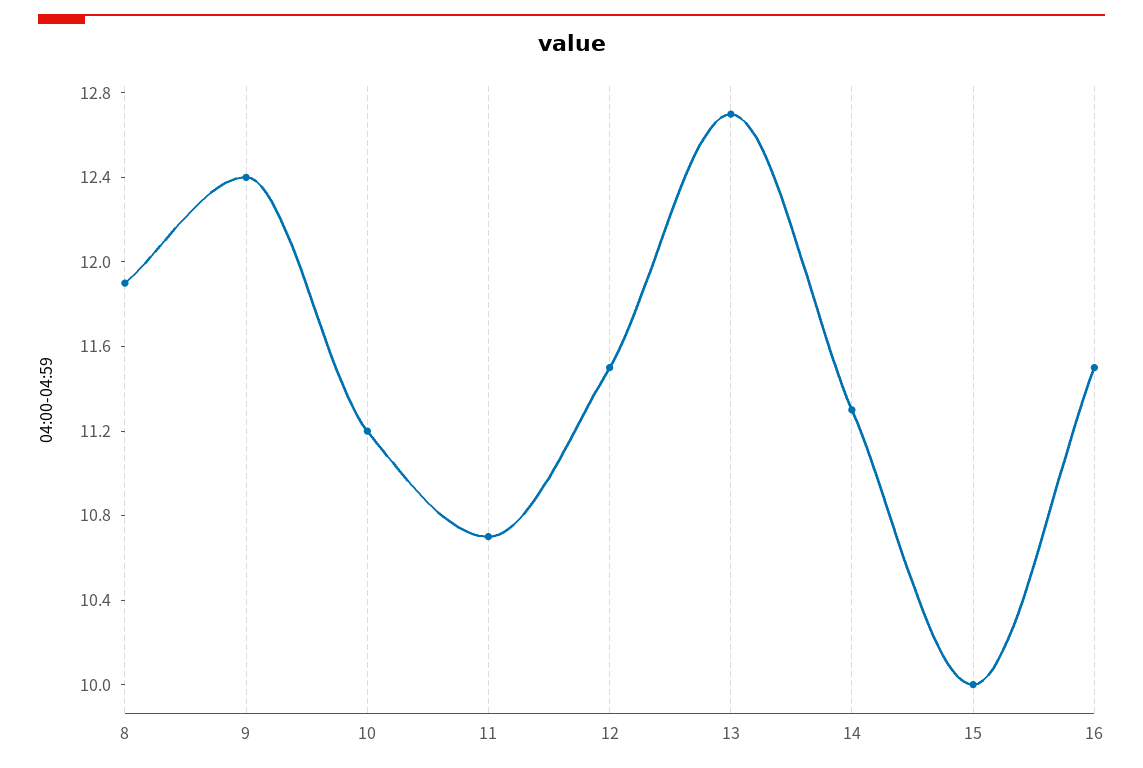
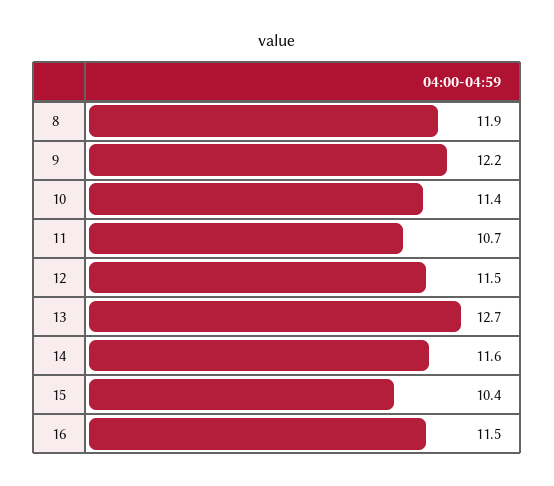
  {
    "8": 11.9,
-   "9": 12.4,
+   "9": 12.2,
-   "10": 11.2,
+   "10": 11.4,
    "11": 10.7,
    "12": 11.5,
    "13": 12.7,
-   "14": 11.3,
+   "14": 11.6,
-   "15": 10,
+   "15": 10.4,
    "16": 11.5
  }

